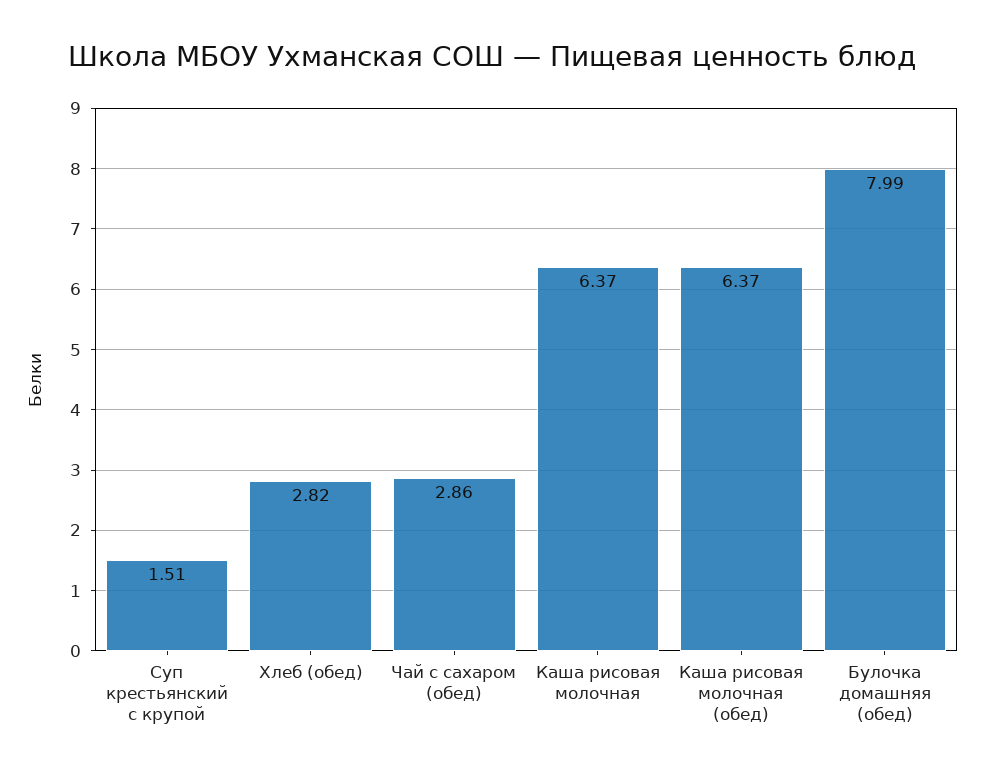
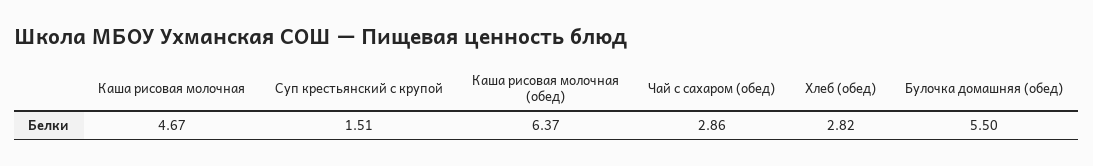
  {
    "Суп крестьянский с крупой": 1.51,
    "Хлеб (обед)": 2.82,
    "Чай с сахаром (обед)": 2.86,
-   "Каша рисовая молочная": 6.37,
+   "Каша рисовая молочная": 4.67,
    "Каша рисовая молочная (обед)": 6.37,
-   "Булочка домашняя (обед)": 7.99
+   "Булочка домашняя (обед)": 5.5
  }

